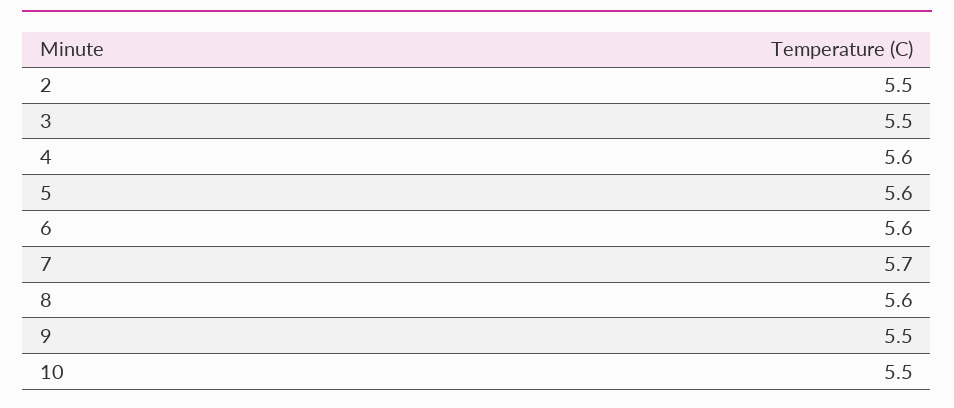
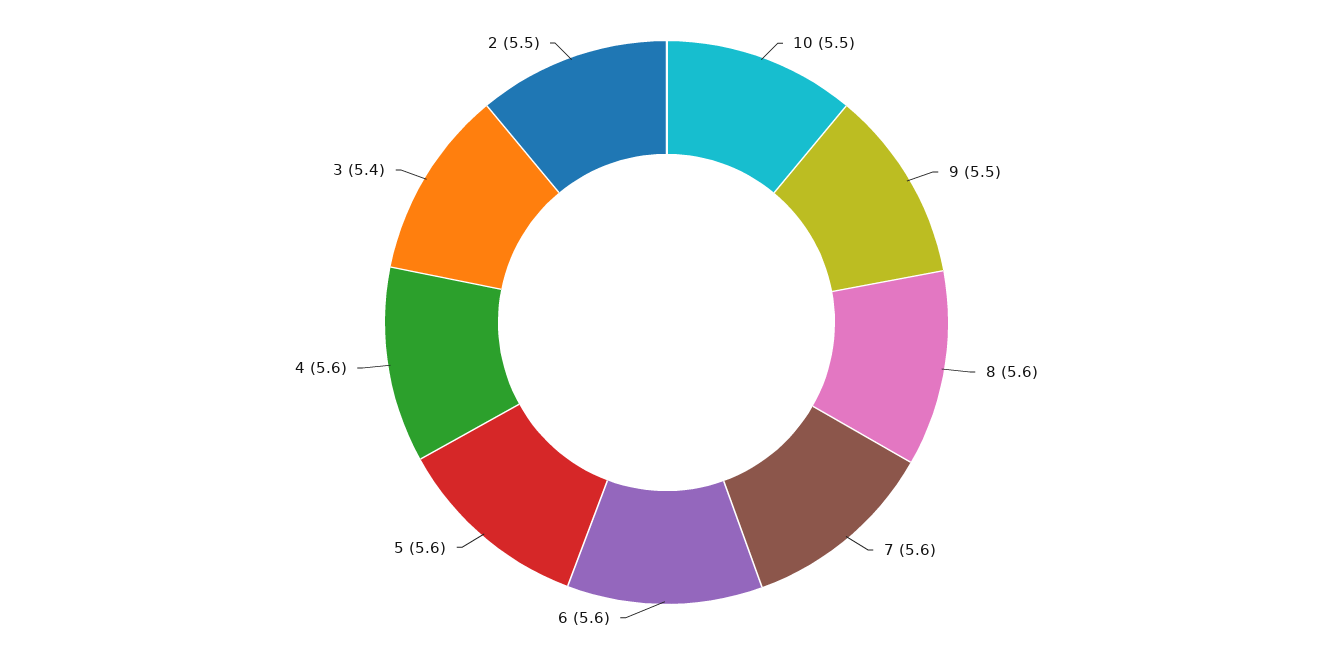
  {
    "2": 5.5,
-   "3": 5.5,
+   "3": 5.4,
    "4": 5.6,
    "5": 5.6,
    "6": 5.6,
-   "7": 5.7,
+   "7": 5.6,
    "8": 5.6,
    "9": 5.5,
    "10": 5.5
  }

